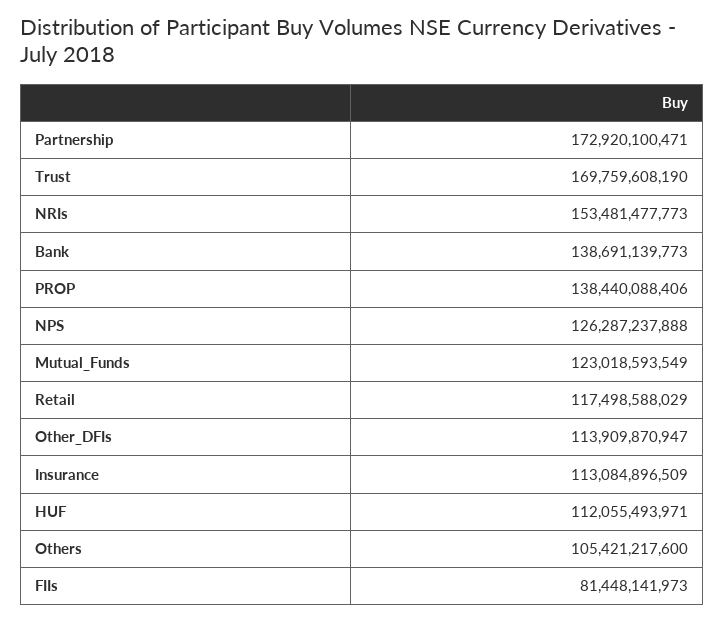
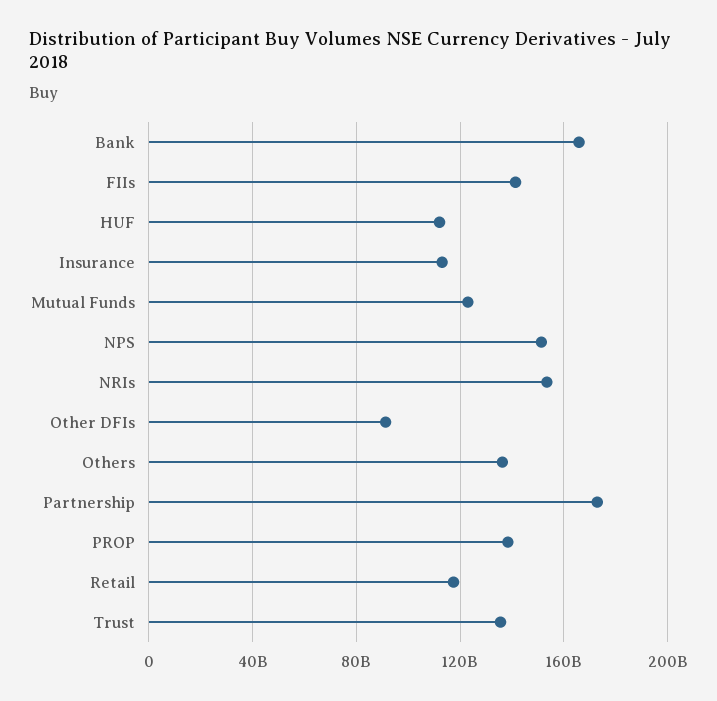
  {
    "Partnership": 172920100471,
-   "Trust": 169759608190,
+   "Trust": 135000000000,
    "NRIs": 153481477773,
-   "Bank": 138691139773,
+   "Bank": 165000000000,
    "PROP": 138440088406,
-   "NPS": 126287237888,
+   "NPS": 150000000000,
    "Mutual_Funds": 123018593549,
    "Retail": 117498588029,
-   "Other_DFIs": 113909870947,
+   "Other_DFIs": 90000000000,
    "Insurance": 113084896509,
    "HUF": 112055493971,
-   "Others": 105421217600,
+   "Others": 135000000000,
-   "FIIs": 81448141973
+   "FIIs": 140000000000
  }

